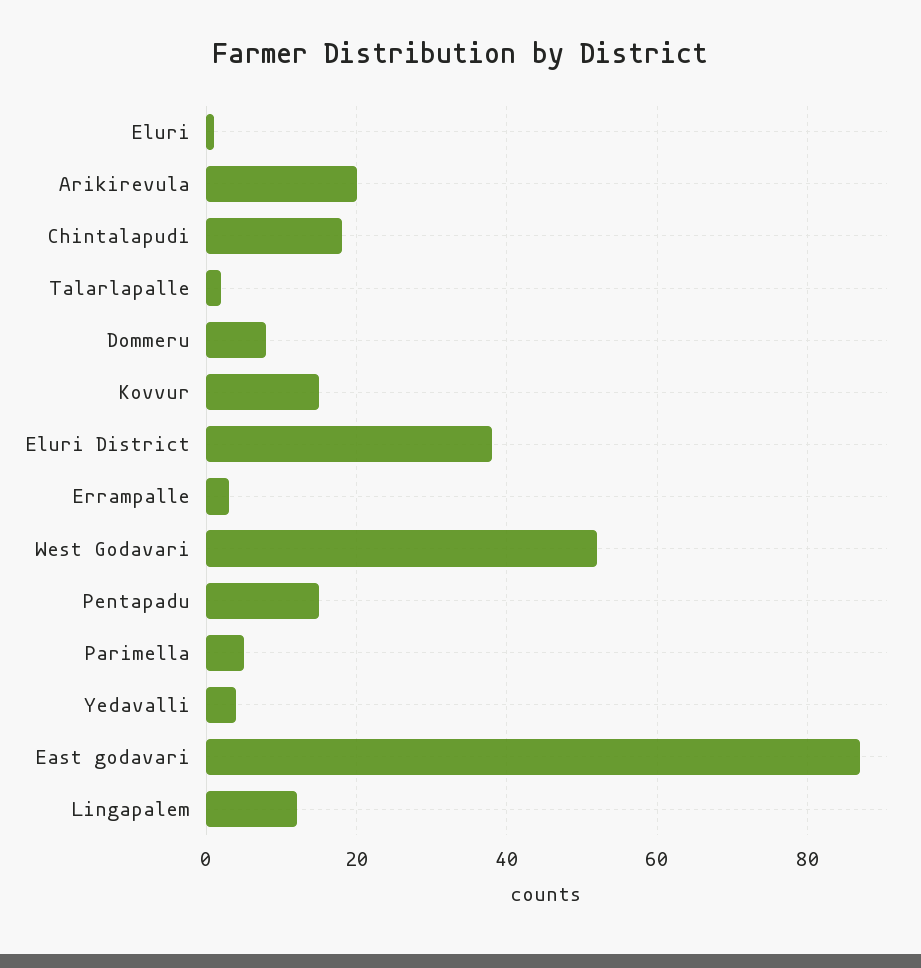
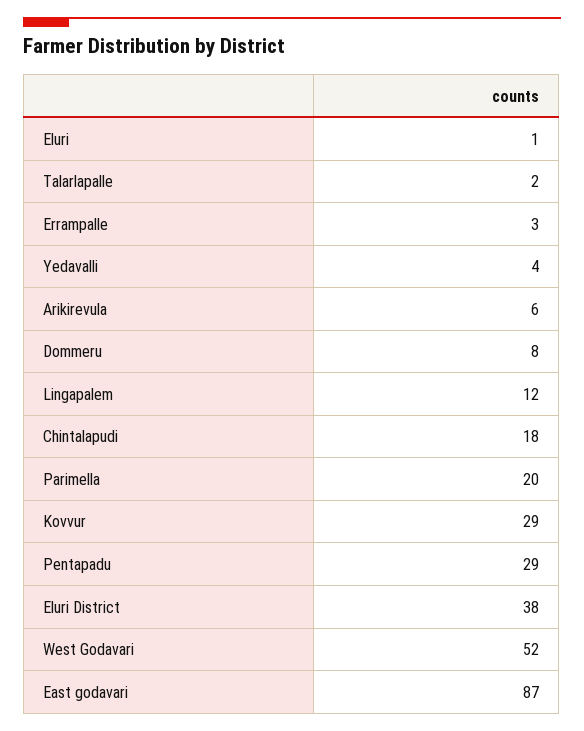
  {
    "Eluri": 1,
-   "Arikirevula": 20,
+   "Arikirevula": 6,
    "Chintalapudi": 18,
    "Talarlapalle": 2,
    "Dommeru": 8,
-   "Kovvur": 15,
+   "Kovvur": 29,
    "Eluri District": 38,
    "Errampalle": 3,
    "West Godavari": 52,
-   "Pentapadu": 15,
+   "Pentapadu": 29,
-   "Parimella": 5,
+   "Parimella": 20,
    "Yedavalli": 4,
    "East godavari": 87,
    "Lingapalem": 12
  }

